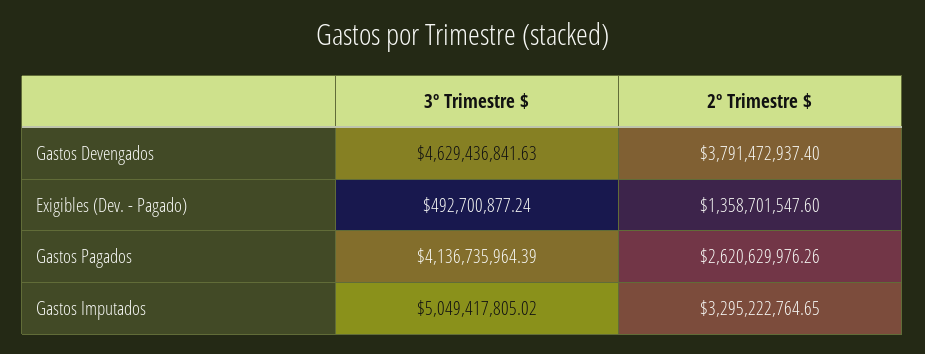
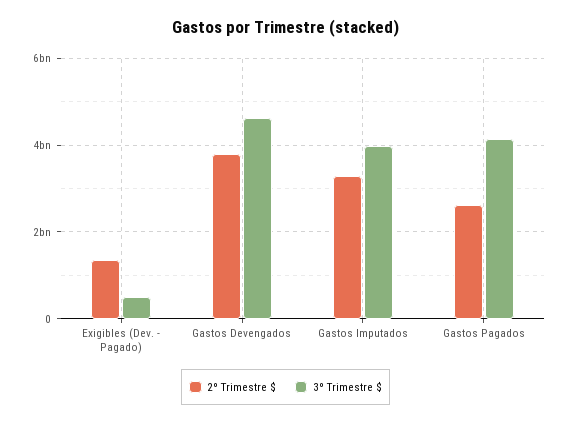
  {
    "3º Trimestre $": {
      "Gastos Devengados": 4629436841.63,
      "Exigibles (Dev. - Pagado)": 492700877.24,
      "Gastos Pagados": 4136735964.39,
-     "Gastos Imputados": 5049417805.02
+     "Gastos Imputados": 4000000000
    },
    "2º Trimestre $": {
      "Gastos Devengados": 3791472937.4,
      "Exigibles (Dev. - Pagado)": 1358701547.6,
      "Gastos Pagados": 2620629976.26,
      "Gastos Imputados": 3295222764.65
    }
  }

